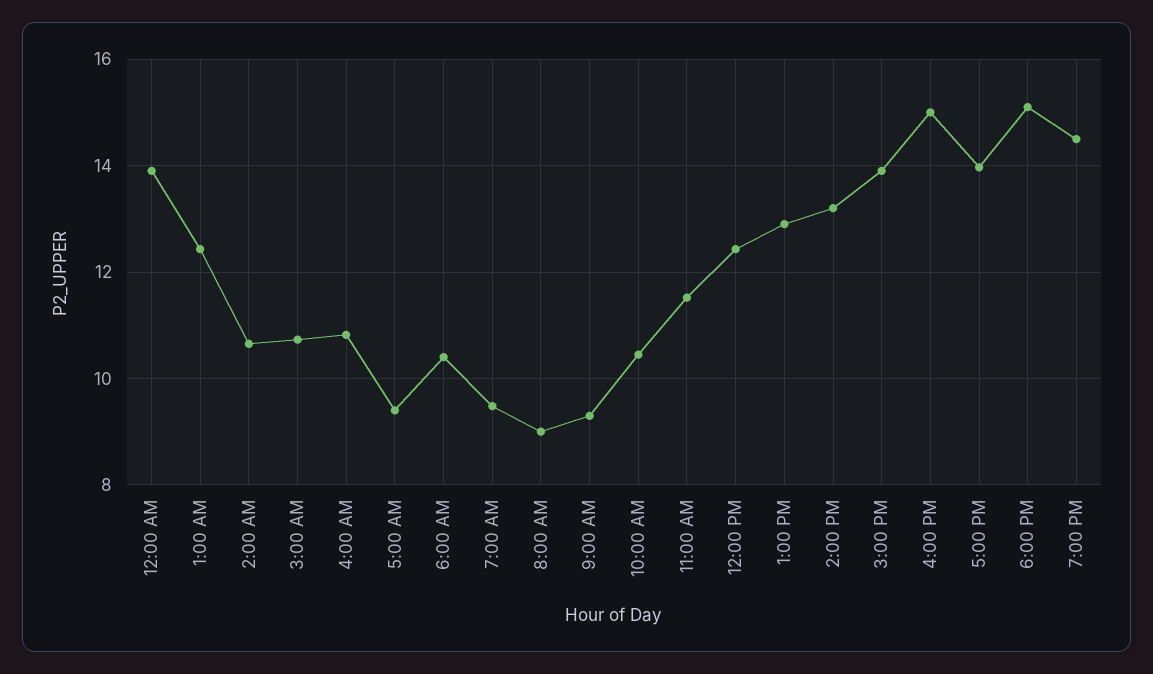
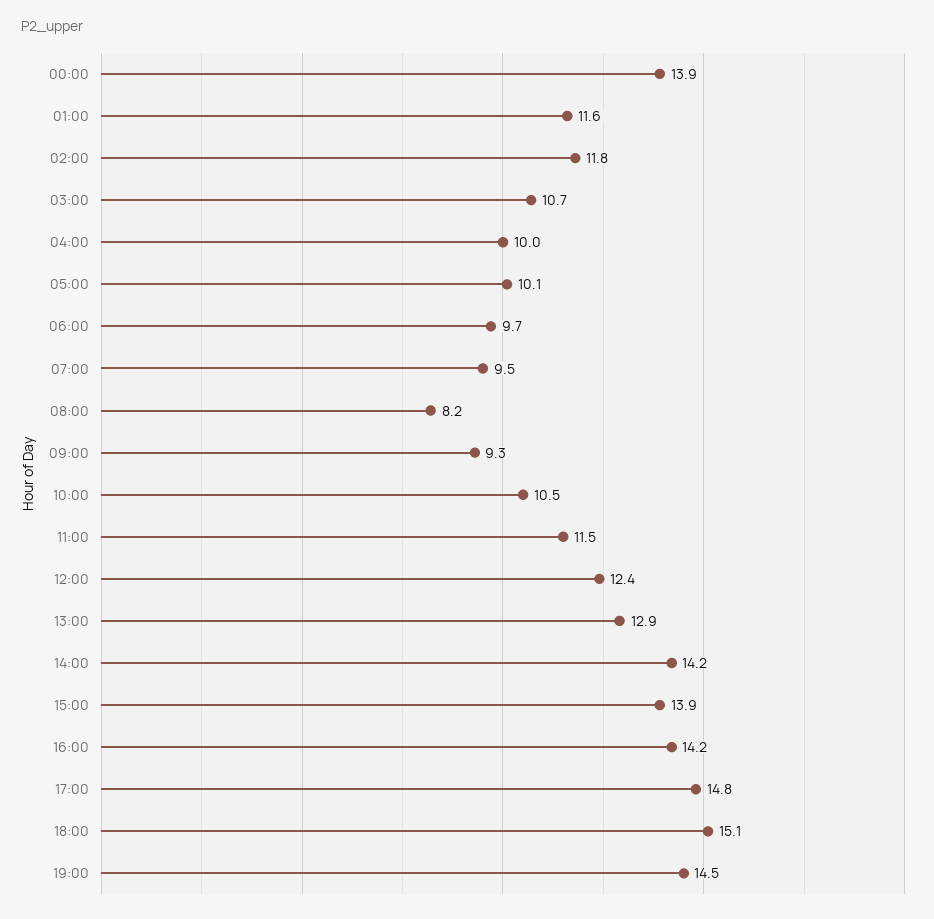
  {
    "12:00 AM": 13.9,
-   "1:00 AM": 12.4,
+   "1:00 AM": 11.6,
-   "2:00 AM": 10.6,
+   "2:00 AM": 11.8,
    "3:00 AM": 10.7,
-   "4:00 AM": 10.8,
+   "4:00 AM": 10,
-   "5:00 AM": 9.4,
+   "5:00 AM": 10.1,
-   "6:00 AM": 10.4,
+   "6:00 AM": 9.7,
    "7:00 AM": 9.5,
-   "8:00 AM": 9,
+   "8:00 AM": 8.2,
    "9:00 AM": 9.3,
    "10:00 AM": 10.5,
    "11:00 AM": 11.5,
    "12:00 PM": 12.4,
    "1:00 PM": 12.9,
-   "2:00 PM": 13.2,
+   "2:00 PM": 14.2,
    "3:00 PM": 13.9,
-   "4:00 PM": 15,
+   "4:00 PM": 14.2,
-   "5:00 PM": 14,
+   "5:00 PM": 14.8,
    "6:00 PM": 15.1,
    "7:00 PM": 14.5
  }

